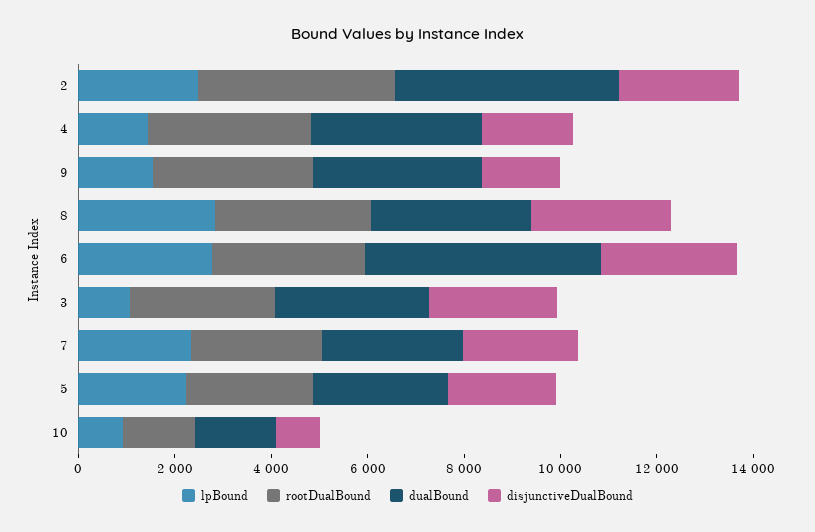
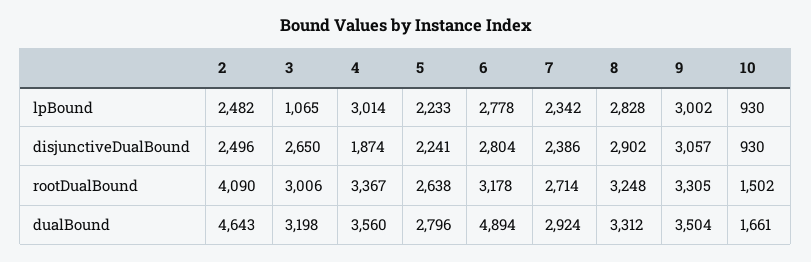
  {
    "lpBound": {
      "2": 2482,
-     "4": 1500,
+     "4": 3014,
-     "9": 1500,
+     "9": 3002,
      "8": 2828,
      "6": 2778,
      "3": 1065,
      "7": 2342,
      "5": 2233,
      "10": 930
    },
    "rootDualBound": {
      "2": 4090,
      "4": 3367,
      "9": 3305,
      "8": 3248,
      "6": 3178,
      "3": 3006,
      "7": 2714,
      "5": 2638,
      "10": 1502
    },
    "dualBound": {
      "2": 4643,
      "4": 3560,
      "9": 3504,
      "8": 3312,
      "6": 4894,
      "3": 3198,
      "7": 2924,
      "5": 2796,
      "10": 1661
    },
    "disjunctiveDualBound": {
      "2": 2496,
      "4": 1874,
-     "9": 1500,
+     "9": 3057,
      "8": 2902,
      "6": 2804,
      "3": 2650,
      "7": 2386,
      "5": 2241,
      "10": 930
    }
  }

